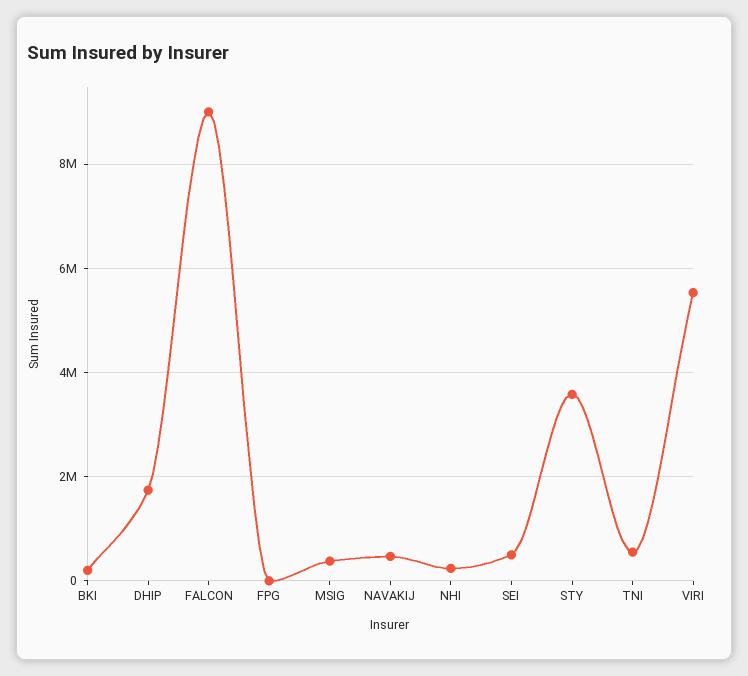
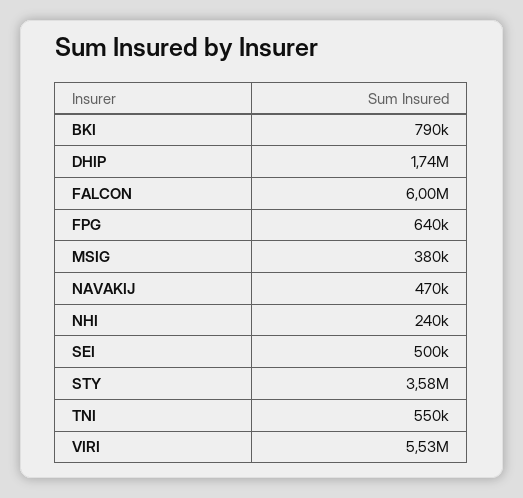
  {
-   "BKI": 200000,
+   "BKI": 790000,
    "DHIP": 1740000,
-   "FALCON": 9000000,
+   "FALCON": 6000000,
-   "FPG": 0,
+   "FPG": 640000,
    "MSIG": 380000,
    "NAVAKIJ": 470000,
    "NHI": 240000,
    "SEI": 500000,
    "STY": 3580000,
    "TNI": 550000,
    "VIRI": 5530000
  }

